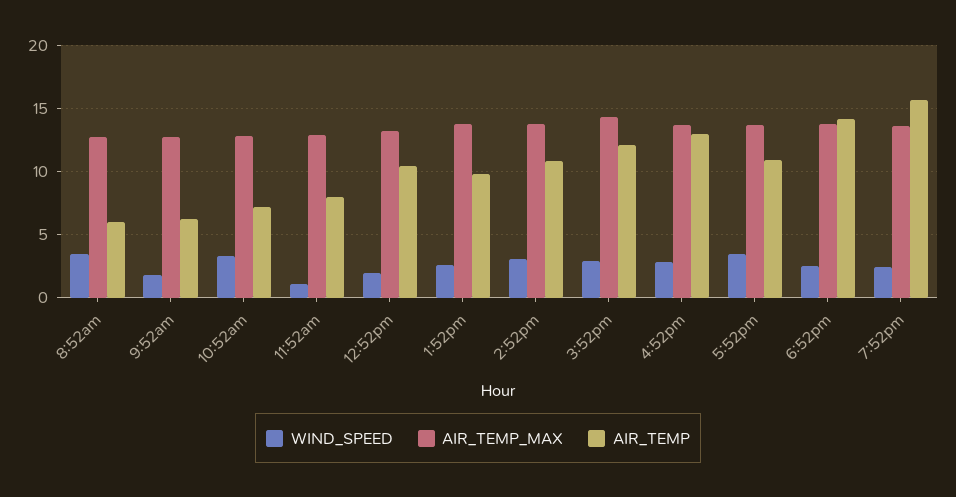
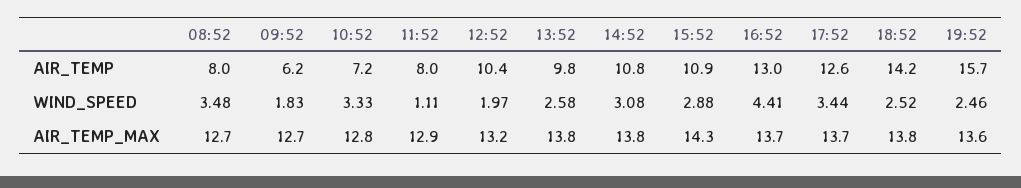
  {
    "WIND_SPEED": {
      "8:52am": 3.48,
      "9:52am": 1.83,
      "10:52am": 3.33,
      "11:52am": 1.11,
      "12:52pm": 1.97,
      "1:52pm": 2.58,
      "2:52pm": 3.08,
      "3:52pm": 2.88,
-     "4:52pm": 3,
+     "4:52pm": 4.41,
      "5:52pm": 3.44,
      "6:52pm": 2.52,
      "7:52pm": 2.46
    },
    "AIR_TEMP_MAX": {
      "8:52am": 12.7,
      "9:52am": 12.7,
      "10:52am": 12.8,
      "11:52am": 12.9,
      "12:52pm": 13.2,
      "1:52pm": 13.8,
      "2:52pm": 13.8,
      "3:52pm": 14.3,
      "4:52pm": 13.7,
      "5:52pm": 13.7,
      "6:52pm": 13.8,
      "7:52pm": 13.6
    },
    "AIR_TEMP": {
-     "8:52am": 6,
+     "8:52am": 8,
      "9:52am": 6.2,
      "10:52am": 7.2,
      "11:52am": 8,
      "12:52pm": 10.4,
      "1:52pm": 9.8,
      "2:52pm": 10.8,
-     "3:52pm": 12,
+     "3:52pm": 10.9,
      "4:52pm": 13,
-     "5:52pm": 11,
+     "5:52pm": 12.6,
      "6:52pm": 14.2,
      "7:52pm": 15.7
    }
  }

